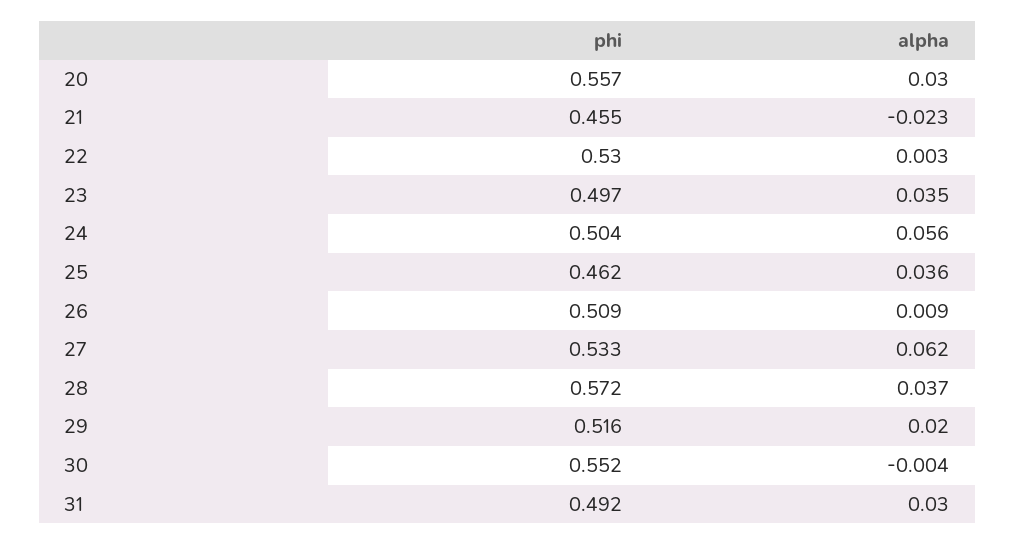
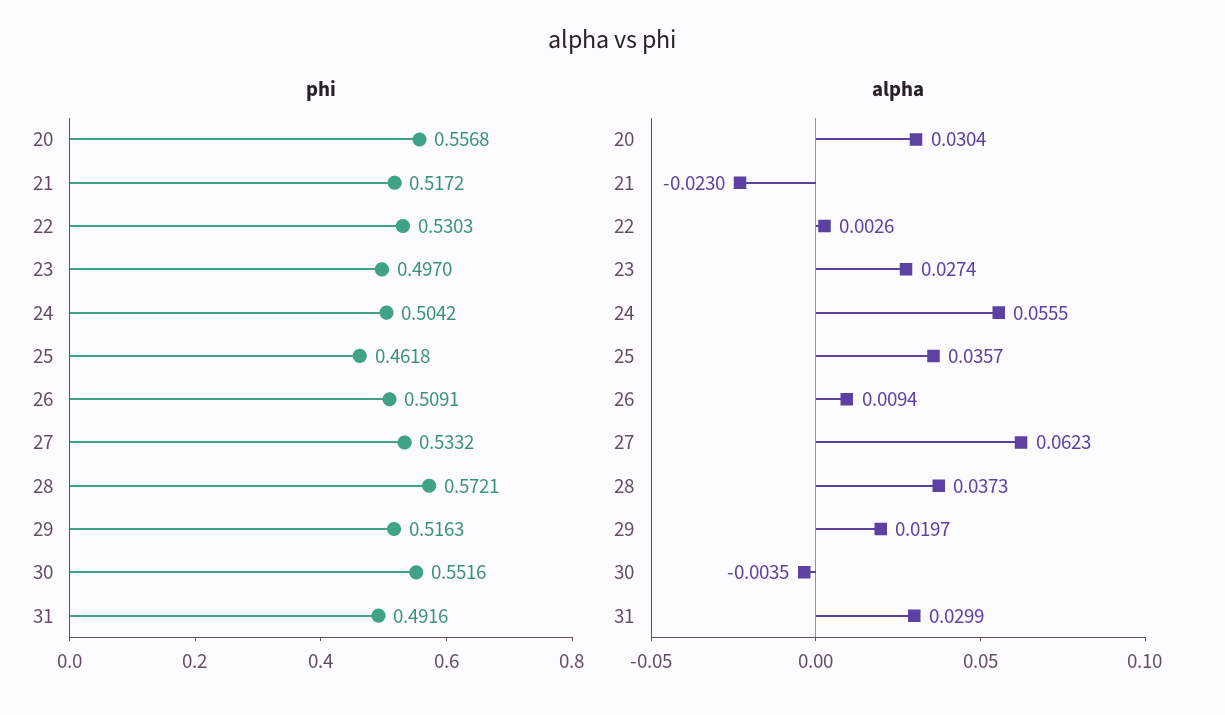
  {
    "phi": {
      "20": 0.5568,
-     "21": 0.455,
+     "21": 0.5172,
      "22": 0.5303,
      "23": 0.497,
      "24": 0.5042,
      "25": 0.4618,
      "26": 0.5091,
      "27": 0.5332,
      "28": 0.5721,
      "29": 0.5163,
      "30": 0.5516,
      "31": 0.4916
    },
    "alpha": {
      "20": 0.0304,
      "21": -0.023,
      "22": 0.0026,
-     "23": 0.035,
+     "23": 0.0274,
      "24": 0.0555,
      "25": 0.0357,
      "26": 0.0094,
      "27": 0.0623,
      "28": 0.0373,
      "29": 0.0197,
      "30": -0.0035,
      "31": 0.0299
    }
  }

